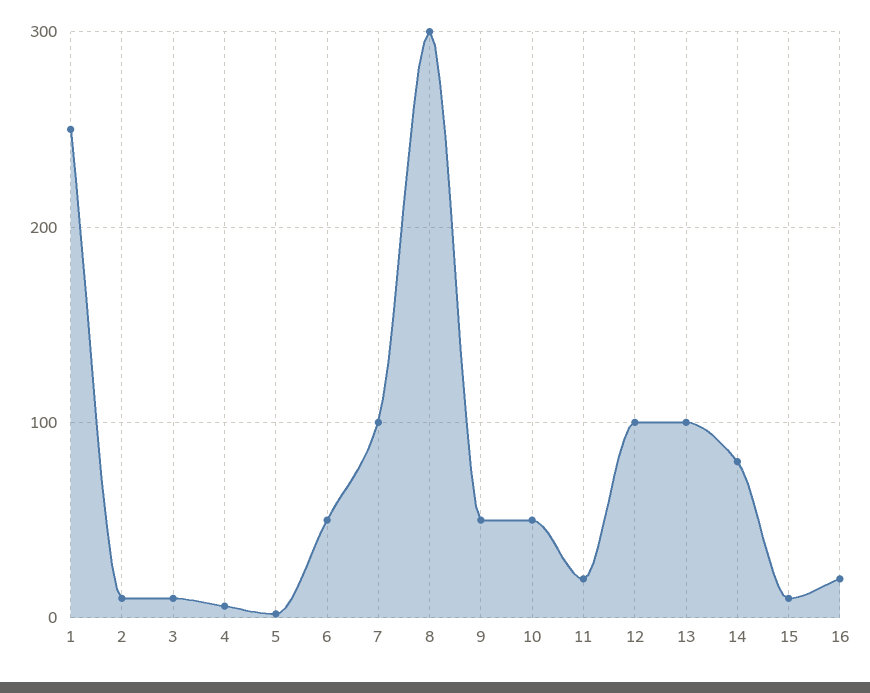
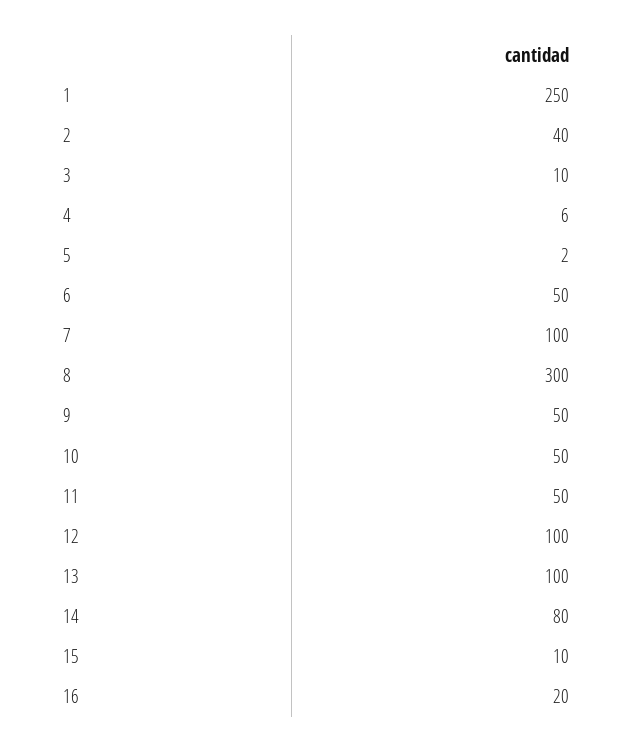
  {
    "1": 250,
-   "2": 10,
+   "2": 40,
    "3": 10,
    "4": 6,
    "5": 2,
    "6": 50,
    "7": 100,
    "8": 300,
    "9": 50,
    "10": 50,
-   "11": 20,
+   "11": 50,
    "12": 100,
    "13": 100,
    "14": 80,
    "15": 10,
    "16": 20
  }

